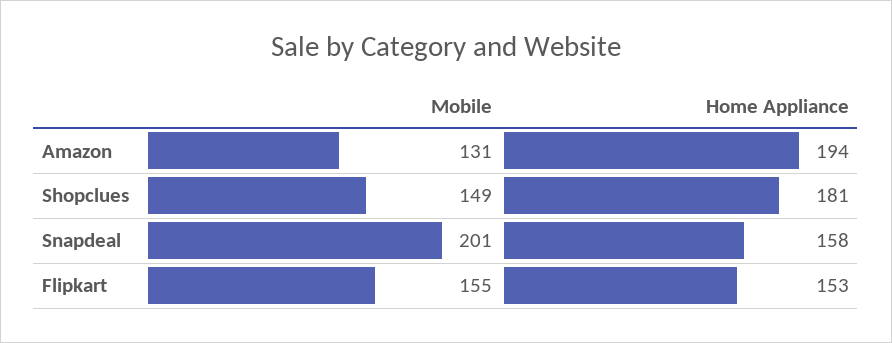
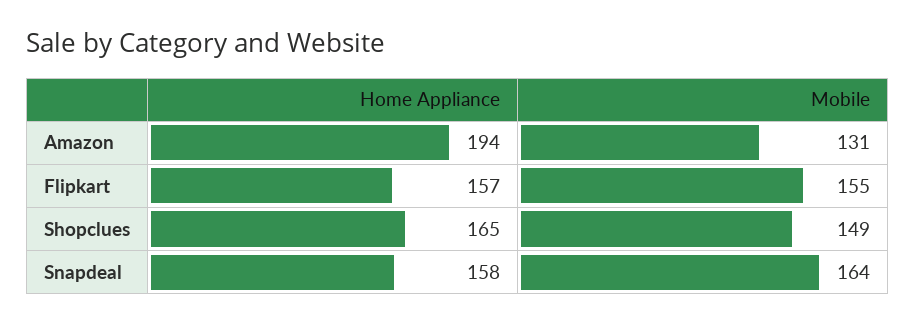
  {
    "Mobile": {
      "Amazon": 131,
      "Shopclues": 149,
-     "Snapdeal": 201,
+     "Snapdeal": 164,
      "Flipkart": 155
    },
    "Home Appliance": {
      "Amazon": 194,
-     "Shopclues": 181,
+     "Shopclues": 165,
      "Snapdeal": 158,
-     "Flipkart": 153
+     "Flipkart": 157
    }
  }

